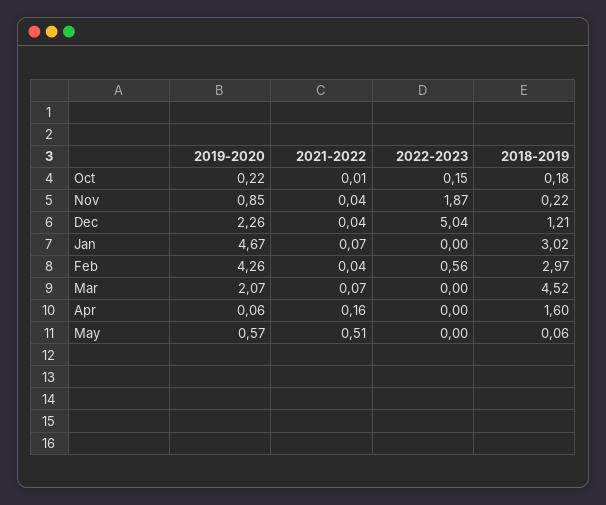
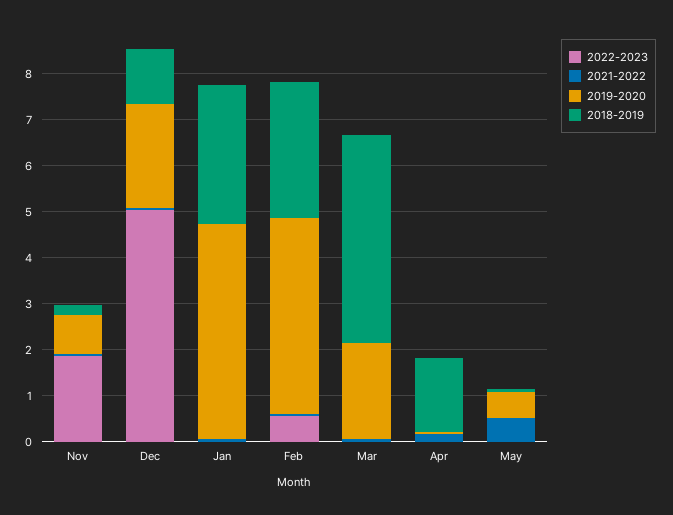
  {
    "2019-2020": {
-     "Oct": 0.22,
      "Nov": 0.85,
      "Dec": 2.26,
      "Jan": 4.67,
      "Feb": 4.26,
      "Mar": 2.07,
      "Apr": 0.06,
      "May": 0.57
    },
    "2021-2022": {
-     "Oct": 0.01,
      "Nov": 0.04,
      "Dec": 0.04,
      "Jan": 0.07,
      "Feb": 0.04,
      "Mar": 0.07,
      "Apr": 0.16,
      "May": 0.51
    },
    "2022-2023": {
-     "Oct": 0.15,
      "Nov": 1.87,
      "Dec": 5.04,
      "Jan": 0,
      "Feb": 0.56,
      "Mar": 0,
      "Apr": 0,
      "May": 0
    },
    "2018-2019": {
-     "Oct": 0.18,
      "Nov": 0.22,
      "Dec": 1.21,
      "Jan": 3.02,
      "Feb": 2.97,
      "Mar": 4.52,
      "Apr": 1.6,
      "May": 0.06
    }
  }

